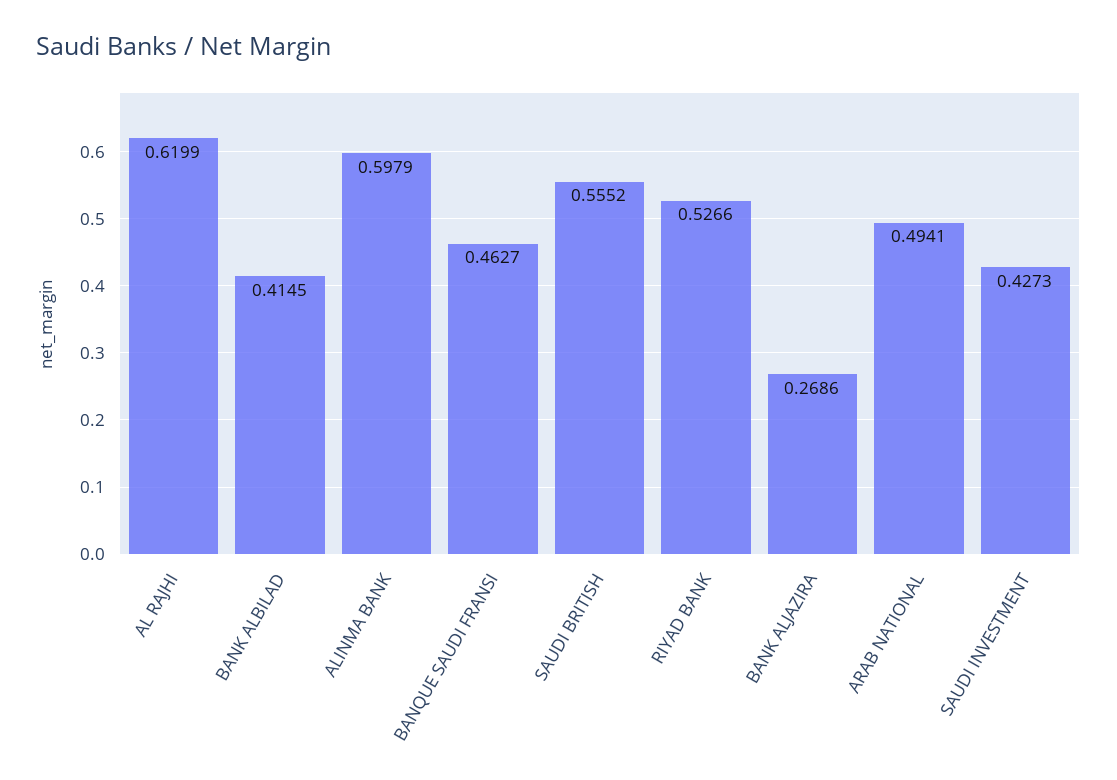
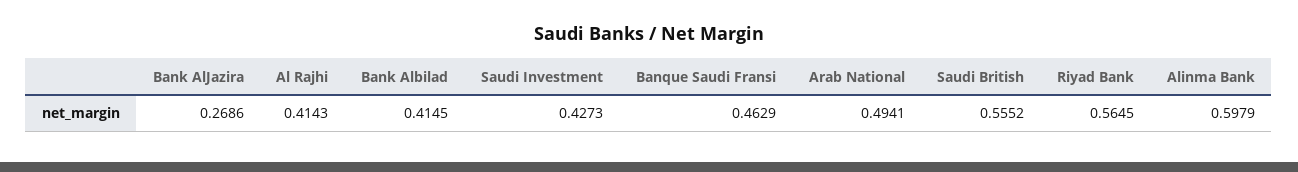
  {
-   "AL RAJHI": 0.6199,
+   "AL RAJHI": 0.4143,
    "BANK ALBILAD": 0.4145,
    "ALINMA BANK": 0.5979,
-   "BANQUE SAUDI FRANSI": 0.4627,
+   "BANQUE SAUDI FRANSI": 0.4629,
    "SAUDI BRITISH": 0.5552,
-   "RIYAD BANK": 0.5266,
+   "RIYAD BANK": 0.5645,
    "BANK ALJAZIRA": 0.2686,
    "ARAB NATIONAL": 0.4941,
    "SAUDI INVESTMENT": 0.4273
  }

